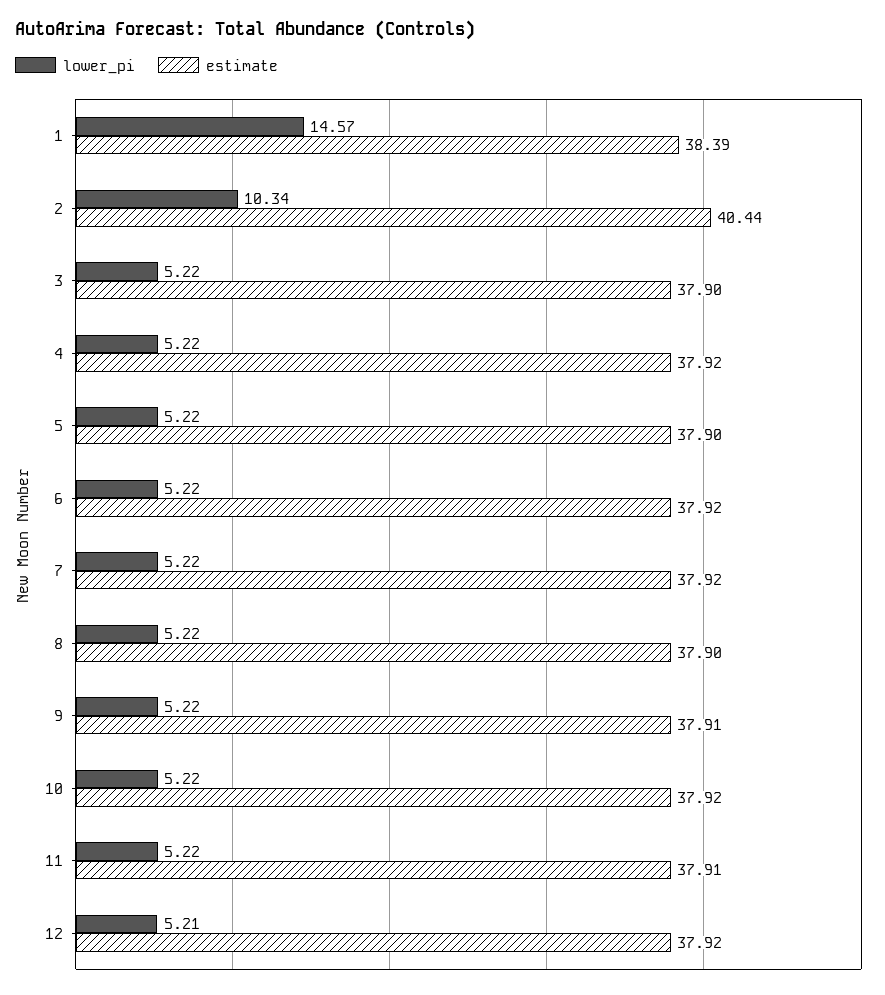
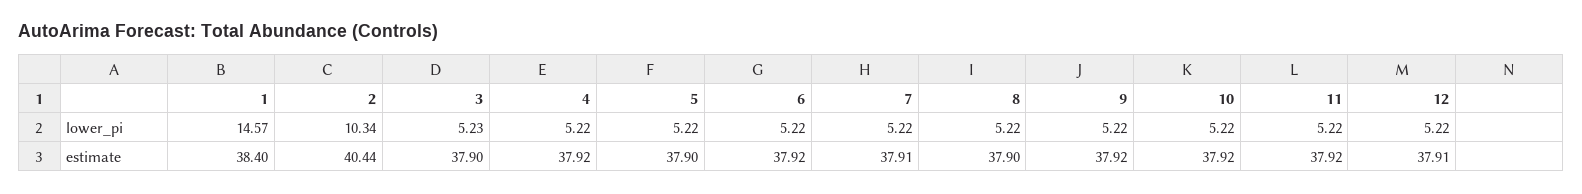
  {
    "lower_pi": {
      "1": 14.57,
      "2": 10.34,
-     "3": 5.22,
+     "3": 5.23,
      "4": 5.22,
      "5": 5.22,
      "6": 5.22,
      "7": 5.22,
      "8": 5.22,
      "9": 5.22,
      "10": 5.22,
      "11": 5.22,
-     "12": 5.21
+     "12": 5.22
    },
    "estimate": {
-     "1": 38.39,
+     "1": 38.4,
      "2": 40.44,
      "3": 37.9,
      "4": 37.92,
      "5": 37.9,
      "6": 37.92,
-     "7": 37.92,
+     "7": 37.91,
      "8": 37.9,
-     "9": 37.91,
+     "9": 37.92,
      "10": 37.92,
-     "11": 37.91,
+     "11": 37.92,
-     "12": 37.92
+     "12": 37.91
    }
  }

